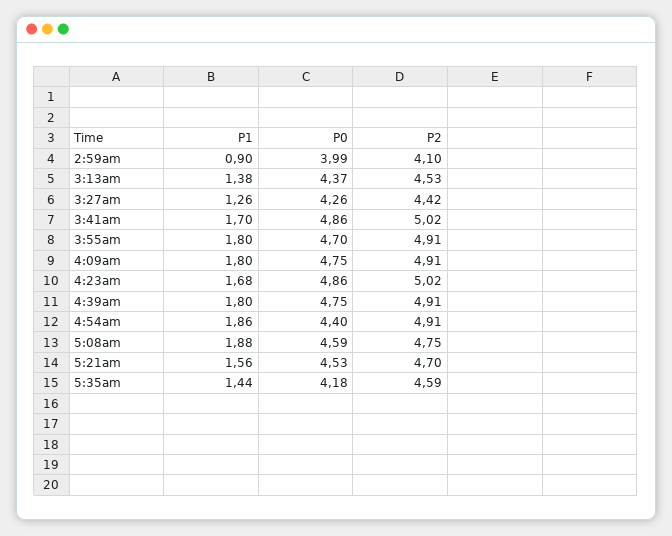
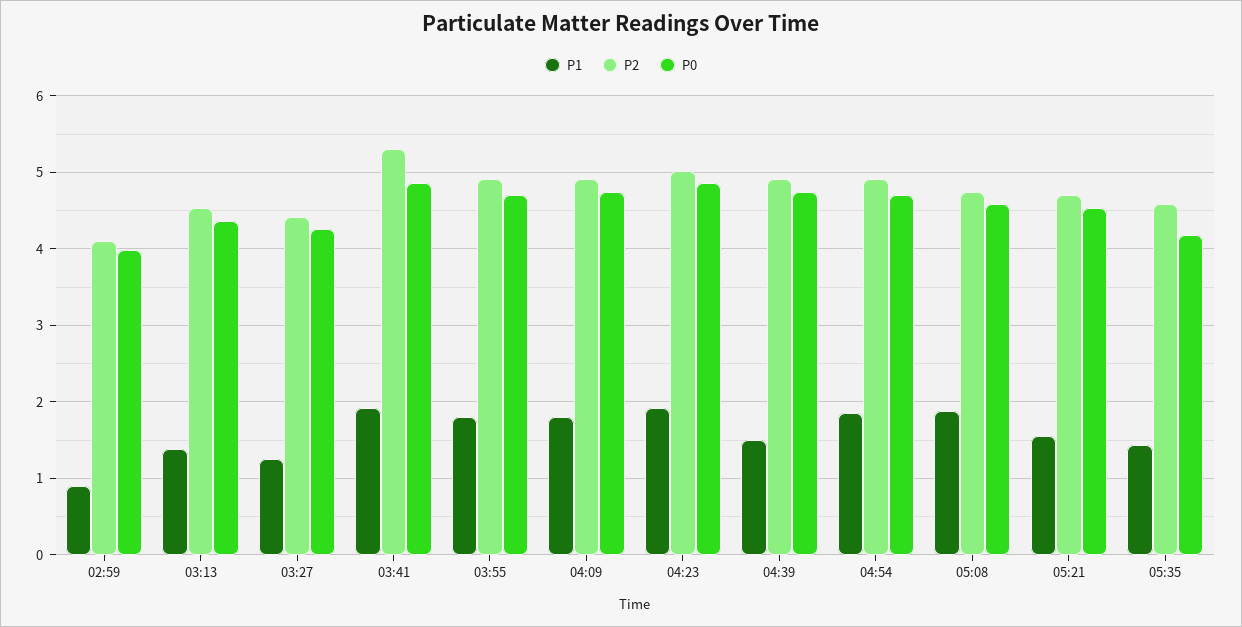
  {
    "P1": {
      "2:59am": 0.9,
      "3:13am": 1.38,
      "3:27am": 1.26,
-     "3:41am": 1.7,
+     "3:41am": 1.9,
      "3:55am": 1.8,
      "4:09am": 1.8,
-     "4:23am": 1.68,
+     "4:23am": 1.9,
-     "4:39am": 1.8,
+     "4:39am": 1.5,
      "4:54am": 1.86,
      "5:08am": 1.88,
      "5:21am": 1.56,
      "5:35am": 1.44
    },
    "P0": {
      "2:59am": 3.99,
      "3:13am": 4.37,
      "3:27am": 4.26,
      "3:41am": 4.86,
      "3:55am": 4.7,
      "4:09am": 4.75,
      "4:23am": 4.86,
      "4:39am": 4.75,
-     "4:54am": 4.4,
+     "4:54am": 4.7,
      "5:08am": 4.59,
      "5:21am": 4.53,
      "5:35am": 4.18
    },
    "P2": {
      "2:59am": 4.1,
      "3:13am": 4.53,
      "3:27am": 4.42,
-     "3:41am": 5.02,
+     "3:41am": 5.3,
      "3:55am": 4.91,
      "4:09am": 4.91,
      "4:23am": 5.02,
      "4:39am": 4.91,
      "4:54am": 4.91,
      "5:08am": 4.75,
      "5:21am": 4.7,
      "5:35am": 4.59
    }
  }

